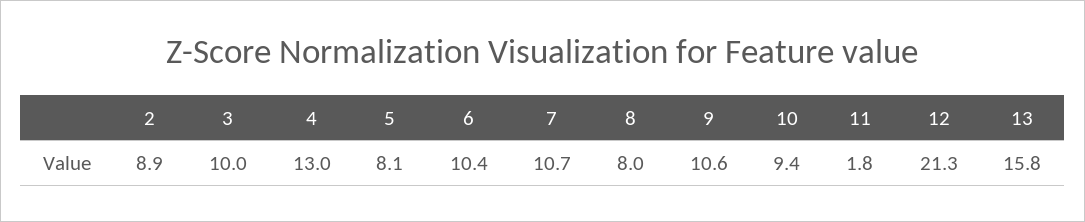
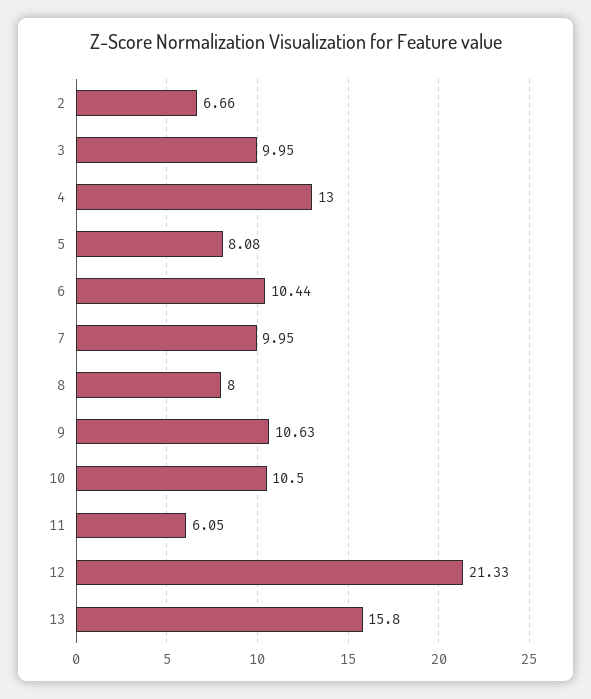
  {
-   "2": 8.9,
+   "2": 6.66,
    "3": 9.95,
    "4": 13,
    "5": 8.08,
    "6": 10.44,
-   "7": 10.7,
+   "7": 9.95,
    "8": 8,
    "9": 10.63,
-   "10": 9.4,
+   "10": 10.5,
-   "11": 1.8,
+   "11": 6.05,
    "12": 21.33,
    "13": 15.8
  }

